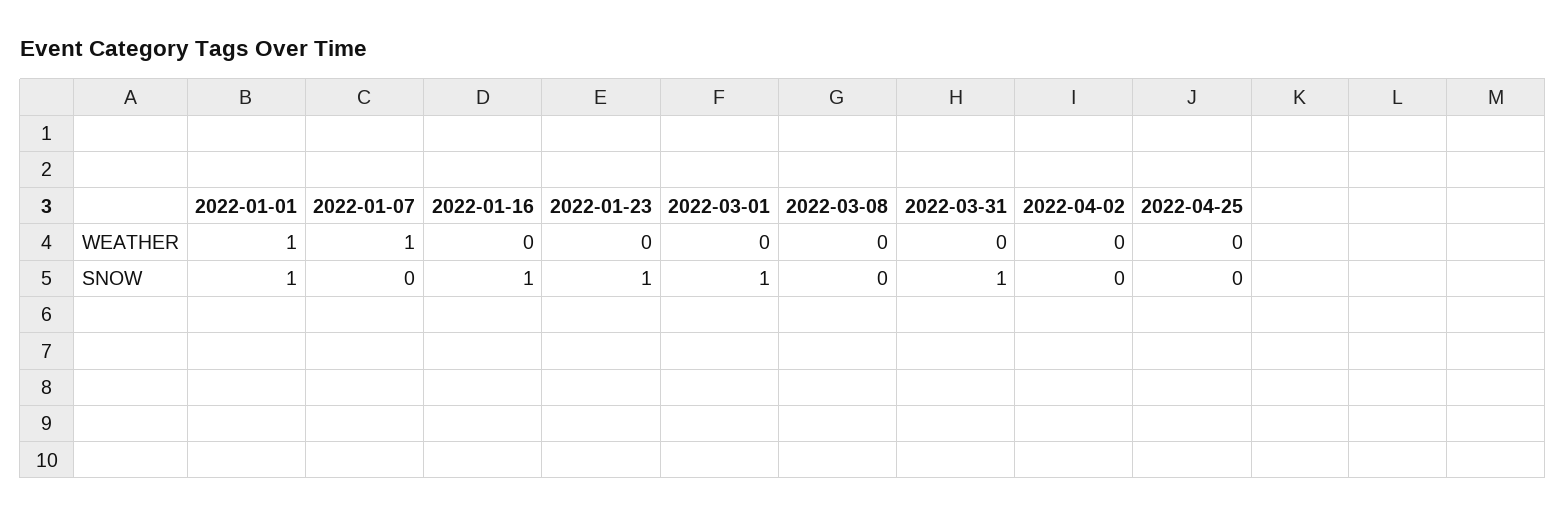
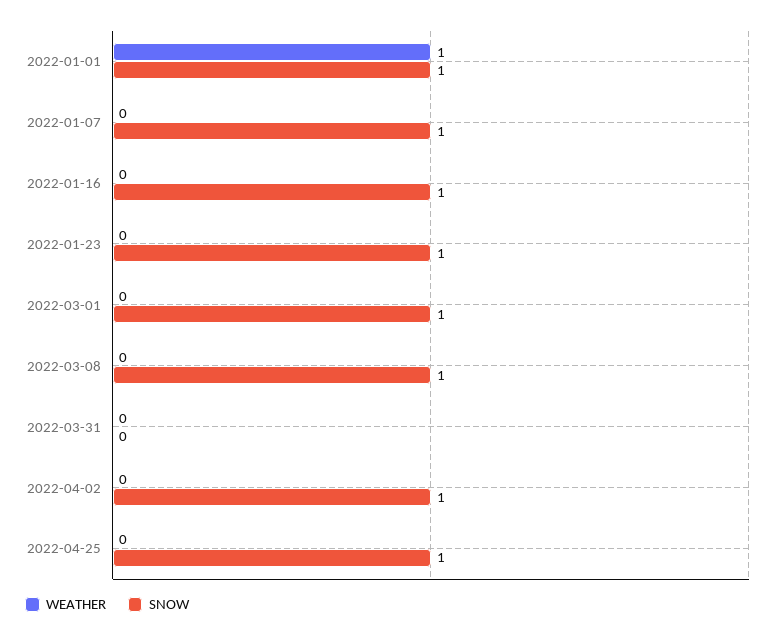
  {
    "WEATHER": {
      "2022-01-01": 1,
-     "2022-01-07": 1,
+     "2022-01-07": 0,
      "2022-01-16": 0,
      "2022-01-23": 0,
      "2022-03-01": 0,
      "2022-03-08": 0,
      "2022-03-31": 0,
      "2022-04-02": 0,
      "2022-04-25": 0
    },
    "SNOW": {
      "2022-01-01": 1,
-     "2022-01-07": 0,
+     "2022-01-07": 1,
      "2022-01-16": 1,
      "2022-01-23": 1,
      "2022-03-01": 1,
-     "2022-03-08": 0,
+     "2022-03-08": 1,
-     "2022-03-31": 1,
+     "2022-03-31": 0,
-     "2022-04-02": 0,
+     "2022-04-02": 1,
-     "2022-04-25": 0
+     "2022-04-25": 1
    }
  }

